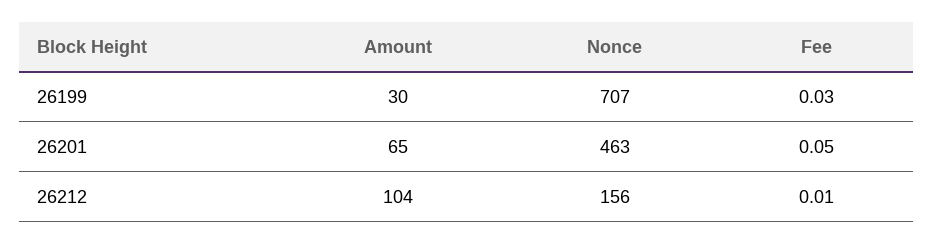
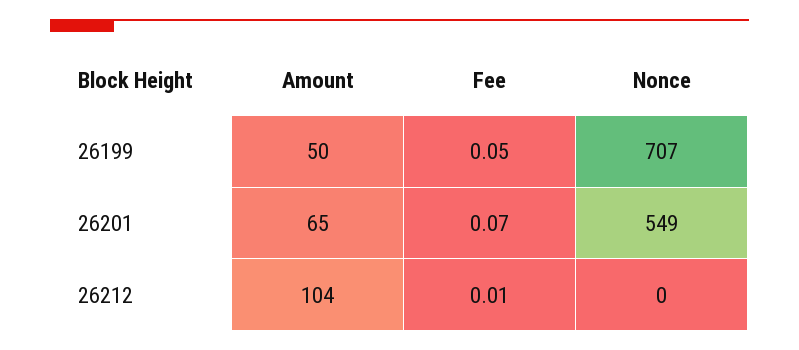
  {
    "Amount": {
-     "26199": 30,
+     "26199": 50,
      "26201": 65,
      "26212": 104
    },
    "Nonce": {
      "26199": 707,
-     "26201": 463,
+     "26201": 549,
-     "26212": 156
+     "26212": 0
    },
    "Fee": {
-     "26199": 0.03,
+     "26199": 0.05,
-     "26201": 0.05,
+     "26201": 0.07,
      "26212": 0.01
    }
  }

